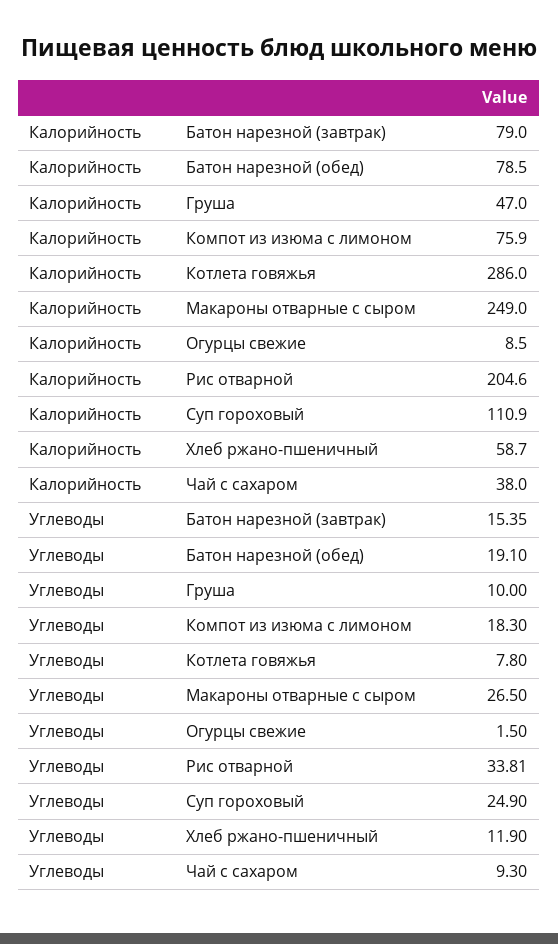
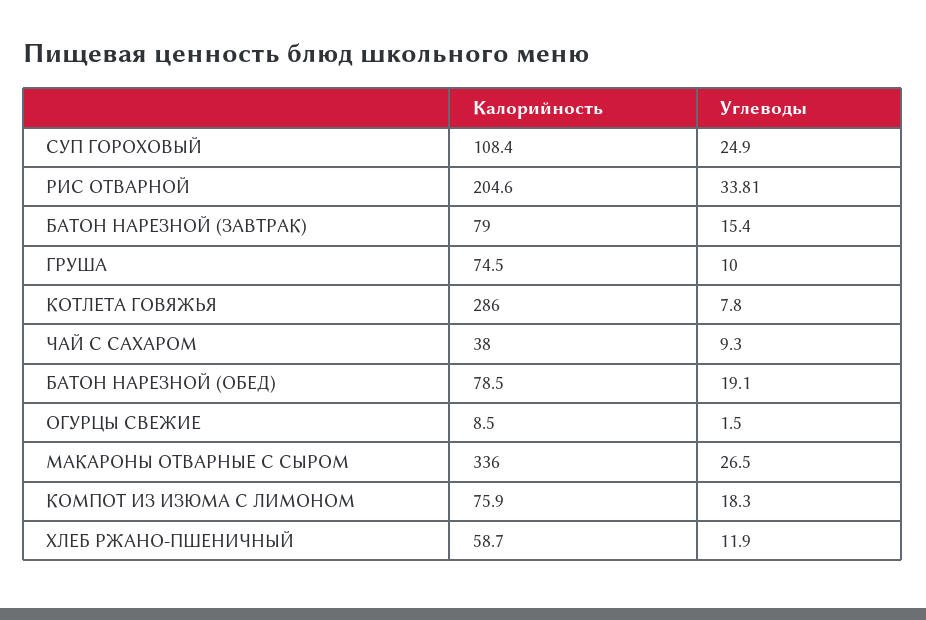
  {
    "Калорийность": {
      "Батон нарезной (завтрак)": 79,
      "Батон нарезной (обед)": 78.5,
-     "Груша": 47,
+     "Груша": 74.5,
      "Компот из изюма с лимоном": 75.9,
      "Котлета говяжья": 286,
-     "Макароны отварные с сыром": 249,
+     "Макароны отварные с сыром": 336,
      "Огурцы свежие": 8.5,
      "Рис отварной": 204.6,
-     "Суп гороховый": 110.9,
+     "Суп гороховый": 108.4,
      "Хлеб ржано-пшеничный": 58.7,
      "Чай с сахаром": 38
    },
    "Углеводы": {
-     "Батон нарезной (завтрак)": 15.35,
+     "Батон нарезной (завтрак)": 15.4,
      "Батон нарезной (обед)": 19.1,
      "Груша": 10,
      "Компот из изюма с лимоном": 18.3,
      "Котлета говяжья": 7.8,
      "Макароны отварные с сыром": 26.5,
      "Огурцы свежие": 1.5,
      "Рис отварной": 33.81,
      "Суп гороховый": 24.9,
      "Хлеб ржано-пшеничный": 11.9,
      "Чай с сахаром": 9.3
    }
  }

